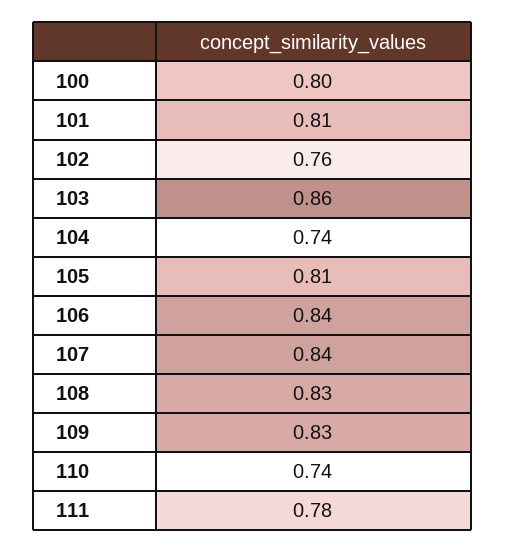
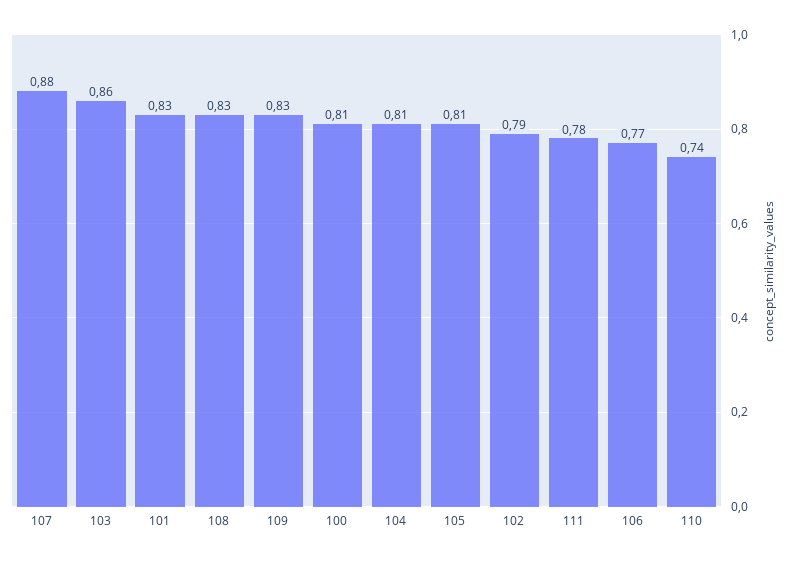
  {
-   "100": 0.8,
+   "100": 0.81,
-   "101": 0.81,
+   "101": 0.83,
-   "102": 0.76,
+   "102": 0.79,
    "103": 0.86,
-   "104": 0.74,
+   "104": 0.81,
    "105": 0.81,
-   "106": 0.84,
+   "106": 0.77,
-   "107": 0.84,
+   "107": 0.88,
    "108": 0.83,
    "109": 0.83,
    "110": 0.74,
    "111": 0.78
  }

